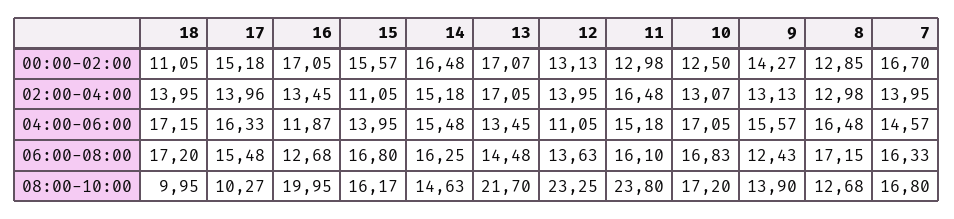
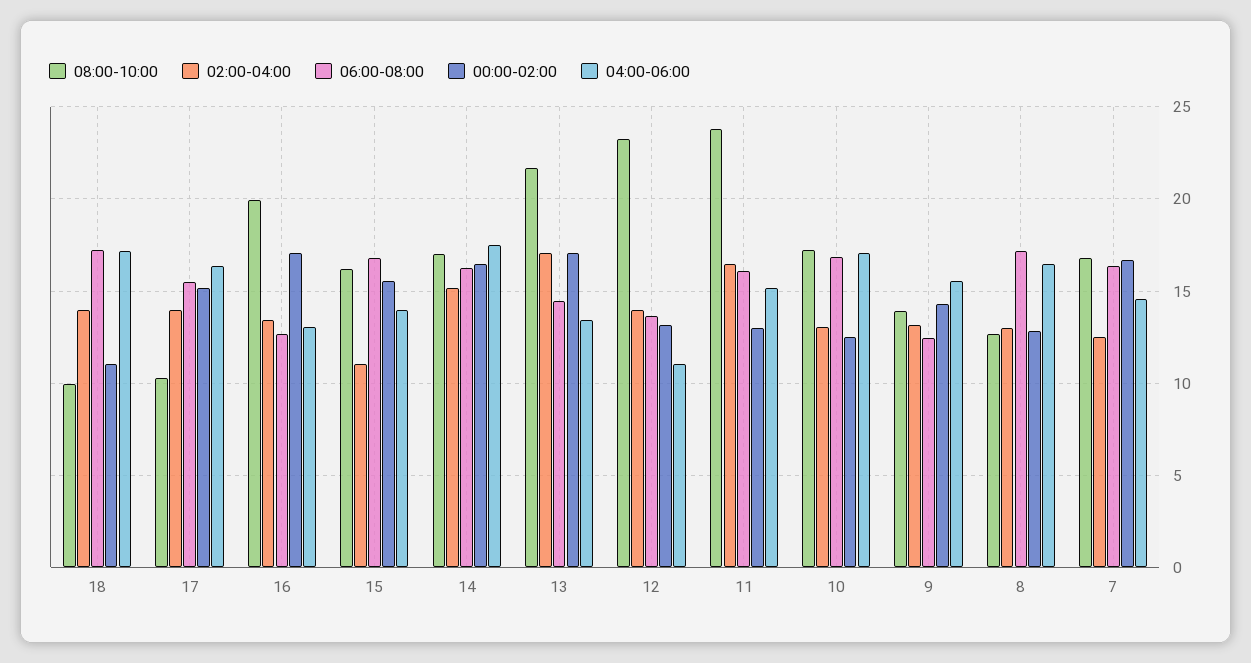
  {
    "00:00-02:00": {
      "18": 11.05,
      "17": 15.18,
      "16": 17.05,
      "15": 15.57,
      "14": 16.48,
      "13": 17.07,
      "12": 13.13,
      "11": 12.98,
      "10": 12.5,
      "9": 14.27,
      "8": 12.85,
      "7": 16.7
    },
    "02:00-04:00": {
      "18": 13.95,
      "17": 13.96,
      "16": 13.45,
      "15": 11.05,
      "14": 15.18,
      "13": 17.05,
      "12": 13.95,
      "11": 16.48,
      "10": 13.07,
      "9": 13.13,
      "8": 12.98,
-     "7": 13.95
+     "7": 12.5
    },
    "04:00-06:00": {
      "18": 17.15,
      "17": 16.33,
-     "16": 11.87,
+     "16": 13,
      "15": 13.95,
-     "14": 15.48,
+     "14": 17.5,
      "13": 13.45,
      "12": 11.05,
      "11": 15.18,
      "10": 17.05,
      "9": 15.57,
      "8": 16.48,
      "7": 14.57
    },
    "06:00-08:00": {
      "18": 17.2,
      "17": 15.48,
      "16": 12.68,
      "15": 16.8,
      "14": 16.25,
      "13": 14.48,
      "12": 13.63,
      "11": 16.1,
      "10": 16.83,
      "9": 12.43,
      "8": 17.15,
      "7": 16.33
    },
    "08:00-10:00": {
      "18": 9.95,
      "17": 10.27,
      "16": 19.95,
      "15": 16.17,
-     "14": 14.63,
+     "14": 17,
      "13": 21.7,
      "12": 23.25,
      "11": 23.8,
      "10": 17.2,
      "9": 13.9,
      "8": 12.68,
      "7": 16.8
    }
  }

